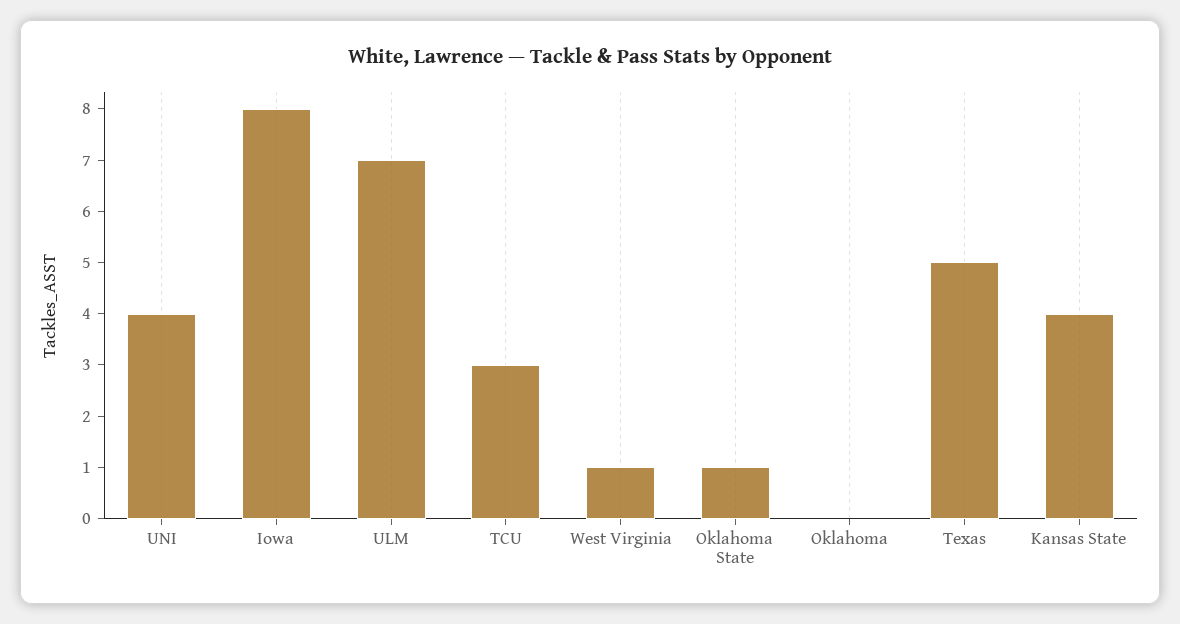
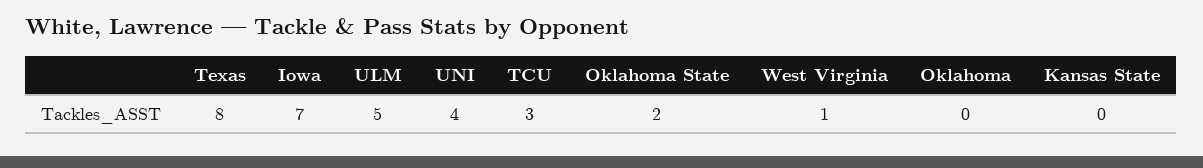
  {
    "UNI": 4,
-   "Iowa": 8,
+   "Iowa": 7,
-   "ULM": 7,
+   "ULM": 5,
    "TCU": 3,
    "West Virginia": 1,
-   "Oklahoma State": 1,
+   "Oklahoma State": 2,
    "Oklahoma": 0,
-   "Texas": 5,
+   "Texas": 8,
-   "Kansas State": 4
+   "Kansas State": 0
  }

